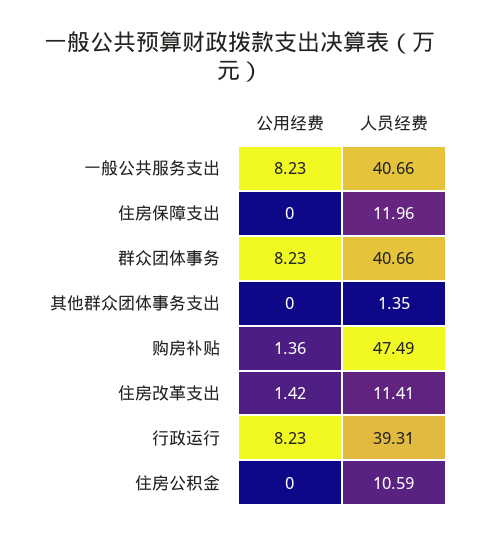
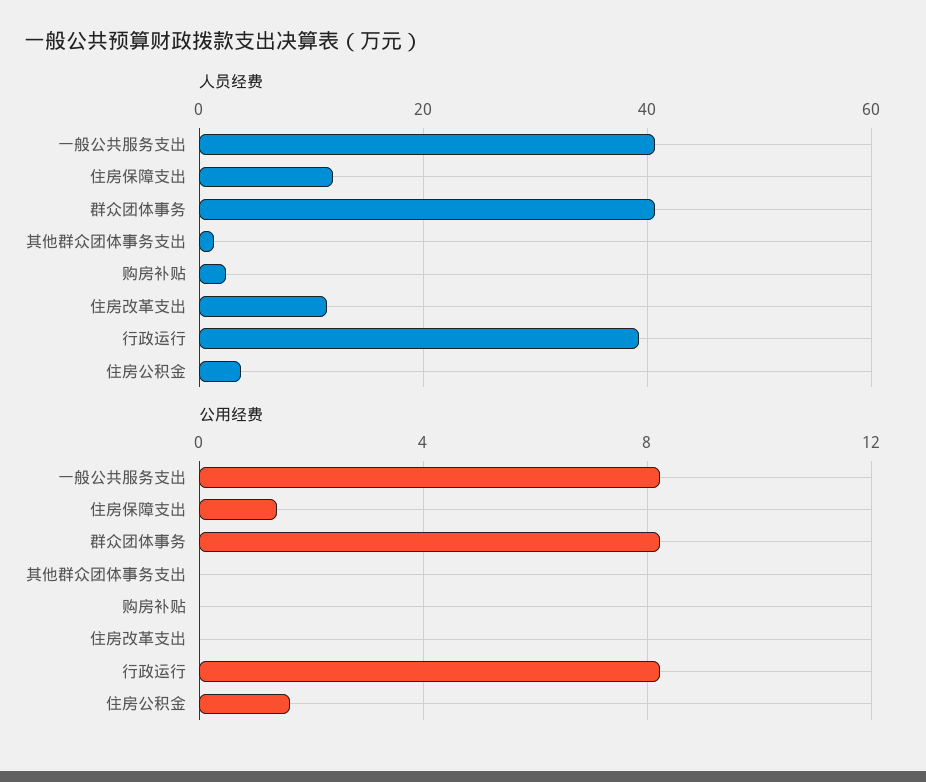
  {
    "公用经费": {
      "一般公共服务支出": 8.23,
-     "住房保障支出": 0,
+     "住房保障支出": 1.5,
      "群众团体事务": 8.23,
      "其他群众团体事务支出": 0,
-     "购房补贴": 1.36,
+     "购房补贴": 0,
-     "住房改革支出": 1.42,
+     "住房改革支出": 0,
      "行政运行": 8.23,
-     "住房公积金": 0
+     "住房公积金": 1.5
    },
    "人员经费": {
      "一般公共服务支出": 40.66,
      "住房保障支出": 11.96,
      "群众团体事务": 40.66,
      "其他群众团体事务支出": 1.35,
-     "购房补贴": 47.49,
+     "购房补贴": 2,
      "住房改革支出": 11.41,
      "行政运行": 39.31,
-     "住房公积金": 10.59
+     "住房公积金": 4
    }
  }

